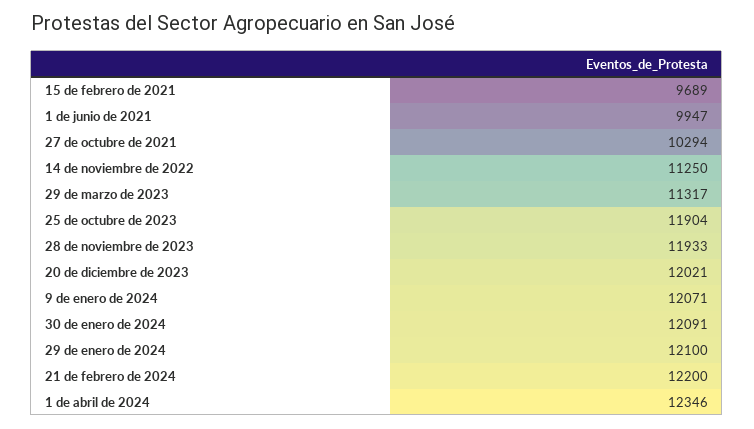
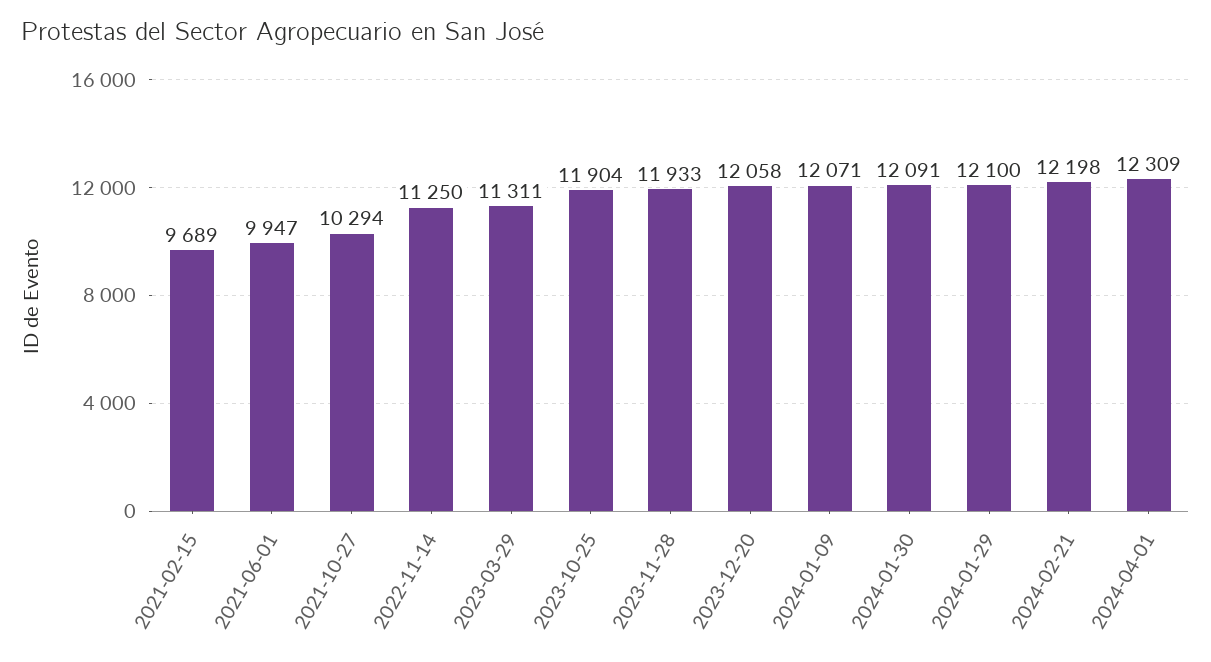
  {
    "15 de febrero de 2021": 9689,
    "1 de junio de 2021": 9947,
    "27 de octubre de 2021": 10294,
    "14 de noviembre de 2022": 11250,
-   "29 de marzo de 2023": 11317,
+   "29 de marzo de 2023": 11311,
    "25 de octubre de 2023": 11904,
    "28 de noviembre de 2023": 11933,
-   "20 de diciembre de 2023": 12021,
+   "20 de diciembre de 2023": 12058,
    "9 de enero de 2024": 12071,
    "30 de enero de 2024": 12091,
    "29 de enero de 2024": 12100,
-   "21 de febrero de 2024": 12200,
+   "21 de febrero de 2024": 12198,
-   "1 de abril de 2024": 12346
+   "1 de abril de 2024": 12309
  }

